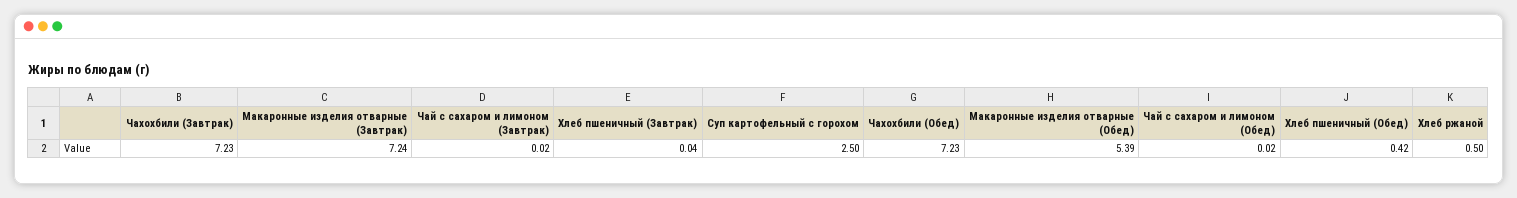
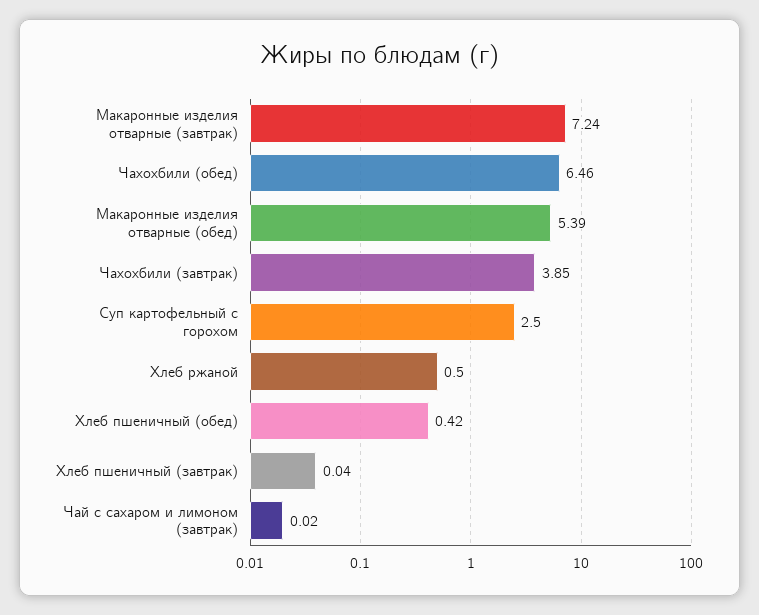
  {
-   "Чахохбили (Завтрак)": 7.23,
+   "Чахохбили (Завтрак)": 3.85,
    "Макаронные изделия отварные (Завтрак)": 7.24,
    "Чай с сахаром и лимоном (Завтрак)": 0.02,
    "Хлеб пшеничный (Завтрак)": 0.04,
    "Суп картофельный с горохом": 2.5,
-   "Чахохбили (Обед)": 7.23,
+   "Чахохбили (Обед)": 6.46,
    "Макаронные изделия отварные (Обед)": 5.39,
-   "Чай с сахаром и лимоном (Обед)": 0.02,
    "Хлеб пшеничный (Обед)": 0.42,
    "Хлеб ржаной": 0.5
  }

